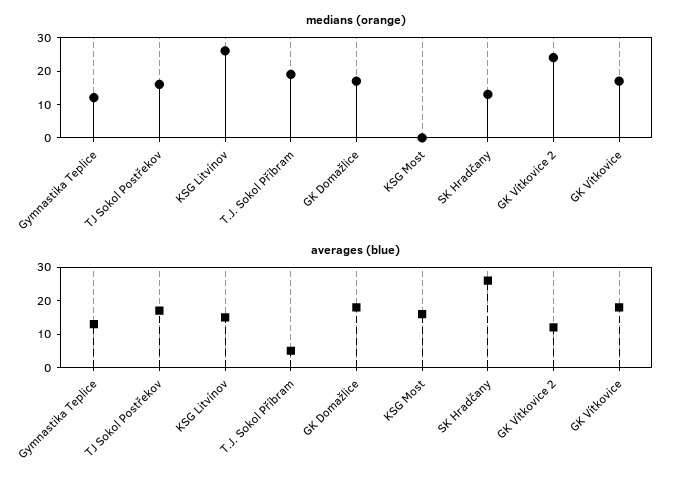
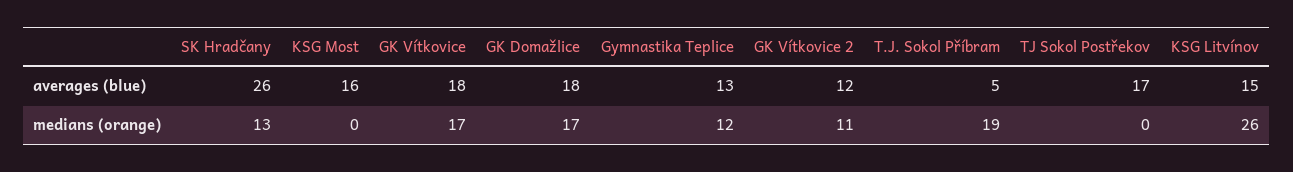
  {
    "medians (orange)": {
      "Gymnastika Teplice": 12,
-     "TJ Sokol Postřekov": 15,
+     "TJ Sokol Postřekov": 0,
      "KSG Litvínov": 26,
      "T.J. Sokol Příbram": 19,
      "GK Domažlice": 17,
      "KSG Most": 0,
      "SK Hradčany": 13,
-     "GK Vítkovice 2": 25,
+     "GK Vítkovice 2": 11,
      "GK Vítkovice": 17
    },
    "averages (blue)": {
      "Gymnastika Teplice": 13,
      "TJ Sokol Postřekov": 17,
      "KSG Litvínov": 15,
      "T.J. Sokol Příbram": 5,
      "GK Domažlice": 18,
      "KSG Most": 16,
      "SK Hradčany": 26,
      "GK Vítkovice 2": 12,
      "GK Vítkovice": 18
    }
  }

